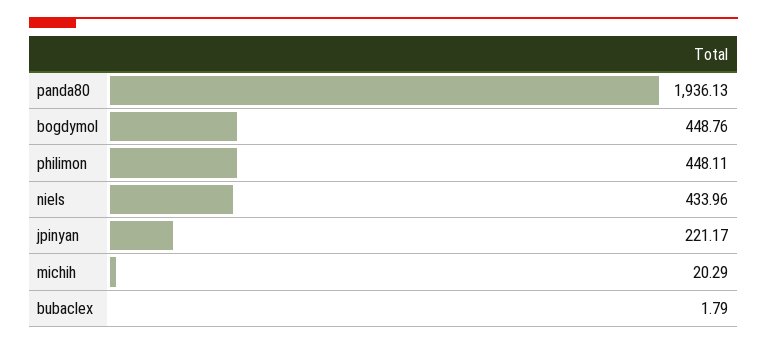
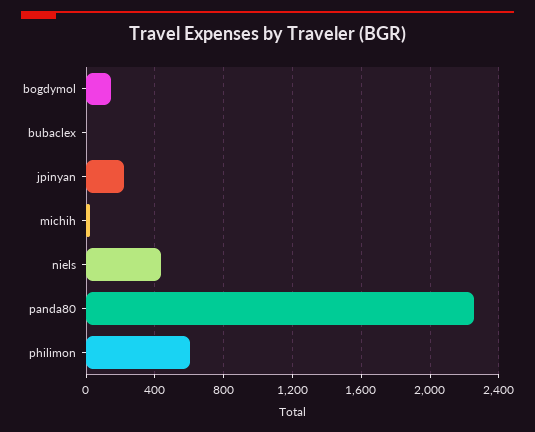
  {
-   "panda80": 1936.13,
+   "panda80": 2250,
-   "bogdymol": 448.76,
+   "bogdymol": 150,
-   "philimon": 448.11,
+   "philimon": 600,
    "niels": 433.96,
    "jpinyan": 221.17,
    "michih": 20.29,
    "bubaclex": 1.79
  }

